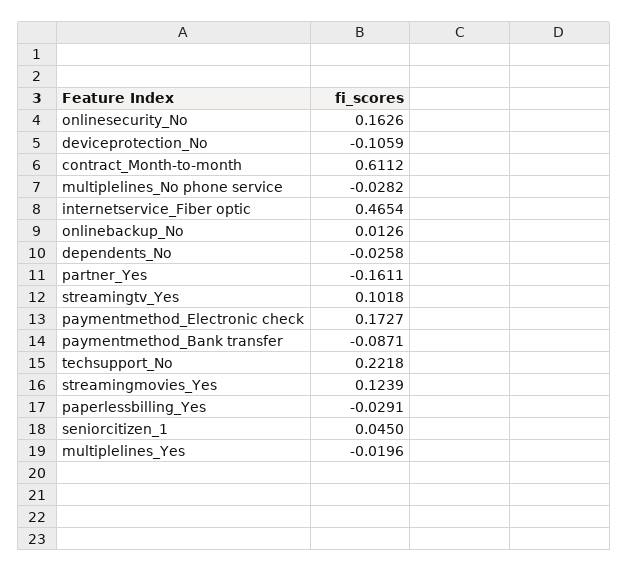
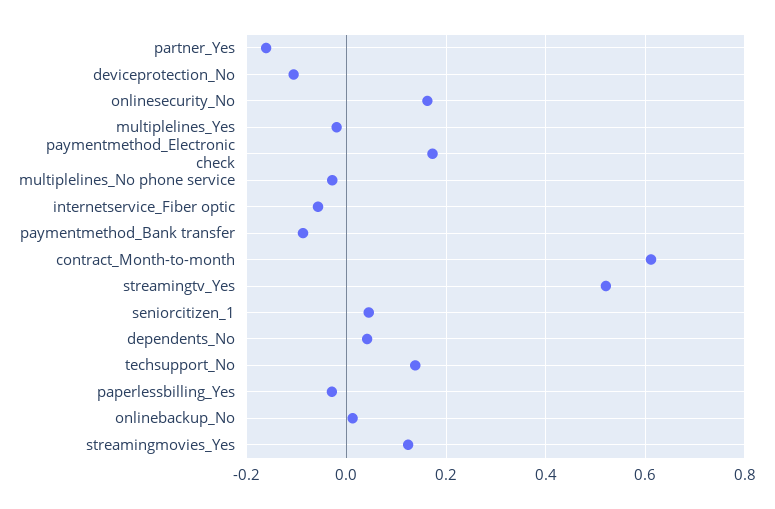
  {
    "onlinesecurity_No": 0.1626,
    "deviceprotection_No": -0.1059,
    "contract_Month-to-month": 0.6112,
    "multiplelines_No phone service": -0.0282,
-   "internetservice_Fiber optic": 0.4654,
+   "internetservice_Fiber optic": -0.06,
    "onlinebackup_No": 0.0126,
-   "dependents_No": -0.0258,
+   "dependents_No": 0.04,
    "partner_Yes": -0.1611,
-   "streamingtv_Yes": 0.1018,
+   "streamingtv_Yes": 0.52,
    "paymentmethod_Electronic check": 0.1727,
    "paymentmethod_Bank transfer": -0.0871,
-   "techsupport_No": 0.2218,
+   "techsupport_No": 0.14,
    "streamingmovies_Yes": 0.1239,
    "paperlessbilling_Yes": -0.0291,
    "seniorcitizen_1": 0.045,
    "multiplelines_Yes": -0.0196
  }

